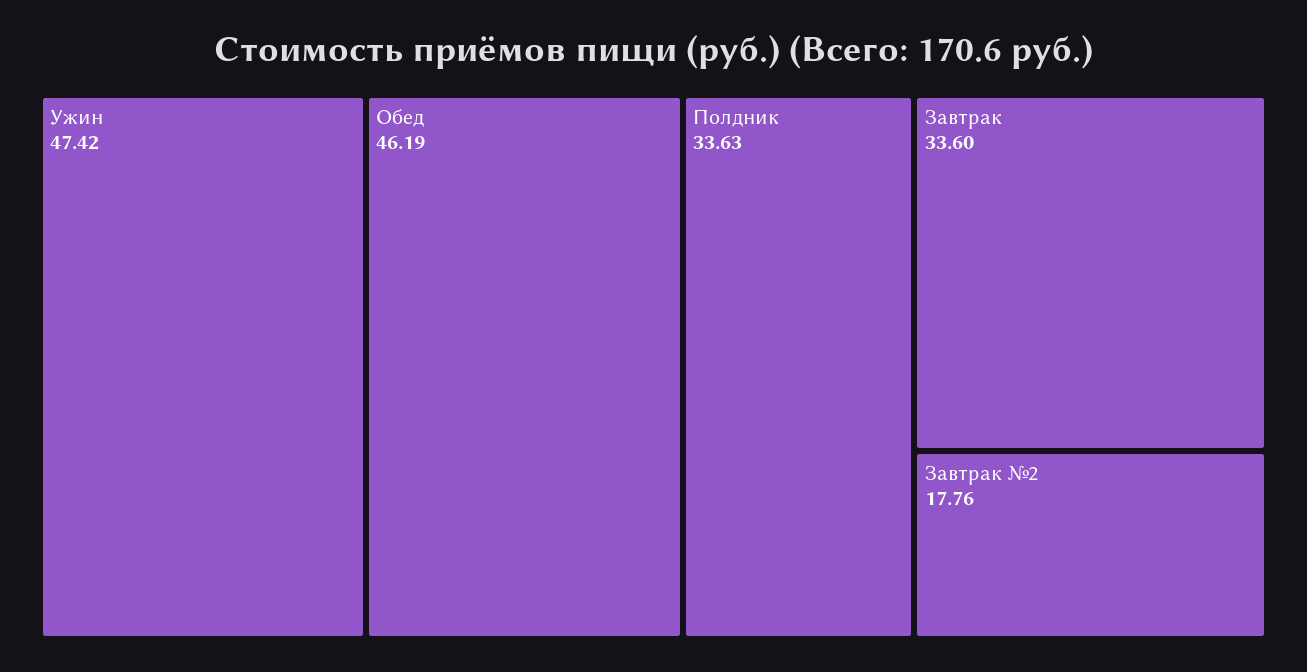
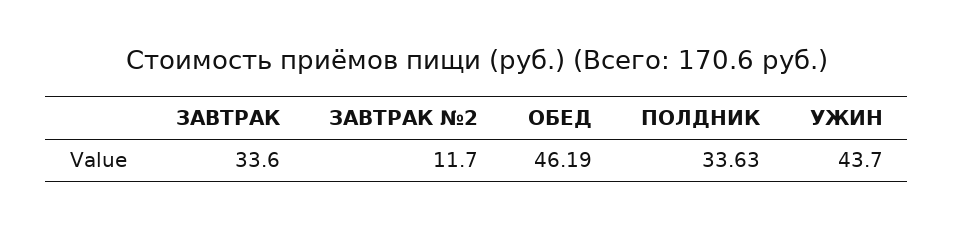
  {
-   "Ужин": 47.42,
+   "Ужин": 43.7,
    "Обед": 46.19,
    "Полдник": 33.63,
    "Завтрак": 33.6,
-   "Завтрак №2": 17.76
+   "Завтрак №2": 11.7
  }

